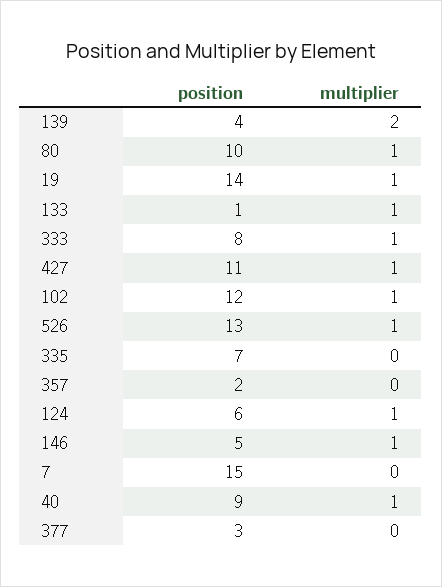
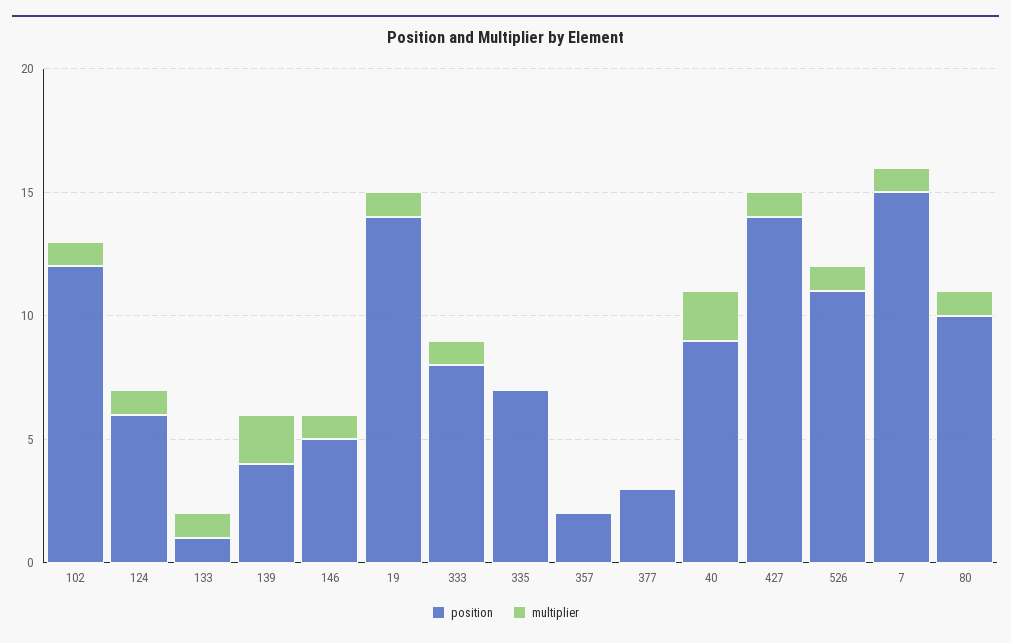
  {
    "position": {
      "139": 4,
      "80": 10,
      "19": 14,
      "133": 1,
      "333": 8,
-     "427": 11,
+     "427": 14,
      "102": 12,
-     "526": 13,
+     "526": 11,
      "335": 7,
      "357": 2,
      "124": 6,
      "146": 5,
      "7": 15,
      "40": 9,
      "377": 3
    },
    "multiplier": {
      "139": 2,
      "80": 1,
      "19": 1,
      "133": 1,
      "333": 1,
      "427": 1,
      "102": 1,
      "526": 1,
      "335": 0,
      "357": 0,
      "124": 1,
      "146": 1,
-     "7": 0,
+     "7": 1,
-     "40": 1,
+     "40": 2,
      "377": 0
    }
  }

